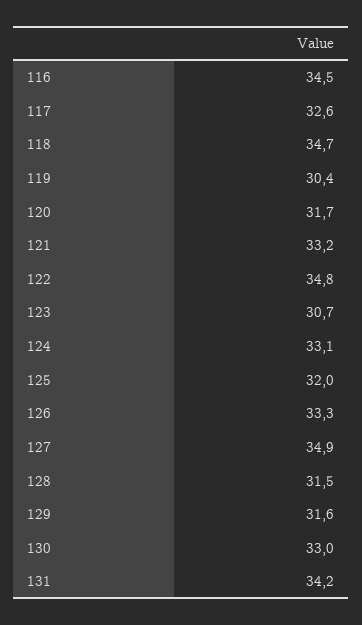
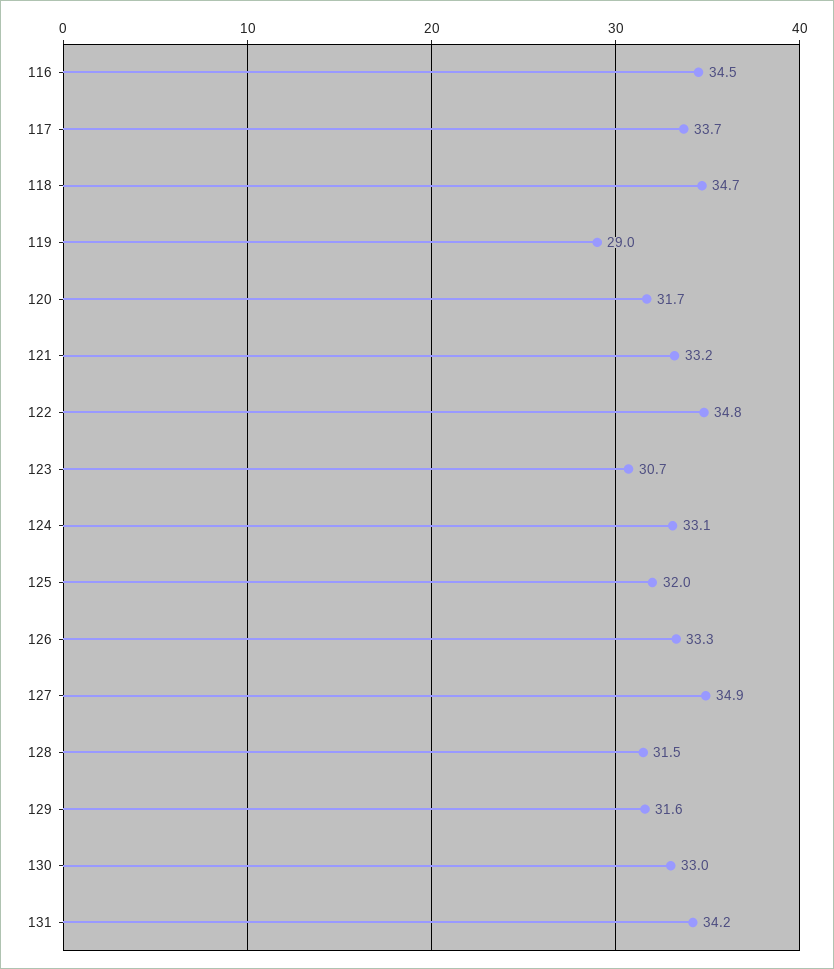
  {
    "116": 34.5,
-   "117": 32.6,
+   "117": 33.7,
    "118": 34.7,
-   "119": 30.4,
+   "119": 29,
    "120": 31.7,
    "121": 33.2,
    "122": 34.8,
    "123": 30.7,
    "124": 33.1,
    "125": 32,
    "126": 33.3,
    "127": 34.9,
    "128": 31.5,
    "129": 31.6,
    "130": 33,
    "131": 34.2
  }

